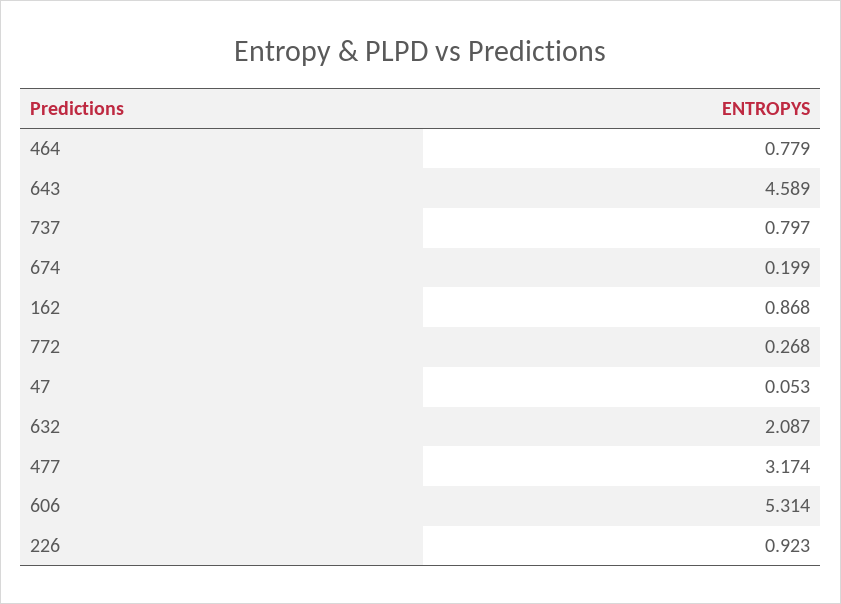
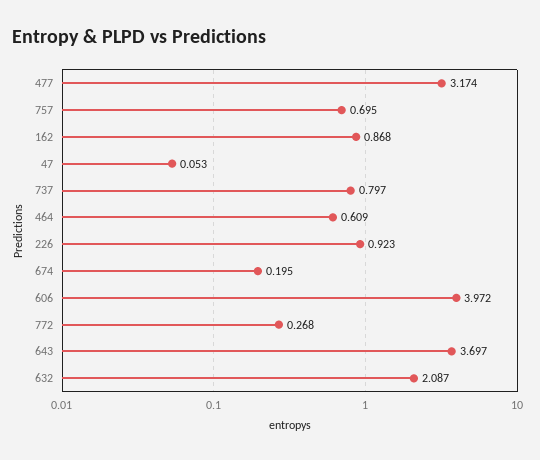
  {
-   "464": 0.779,
+   "464": 0.609,
-   "643": 4.589,
+   "643": 3.697,
    "737": 0.797,
-   "674": 0.199,
+   "674": 0.195,
    "162": 0.868,
    "772": 0.268,
    "47": 0.053,
    "632": 2.087,
    "477": 3.174,
-   "606": 5.314,
+   "606": 3.972,
-   "226": 0.923
+   "226": 0.923,
+   "757": 0.695
  }

